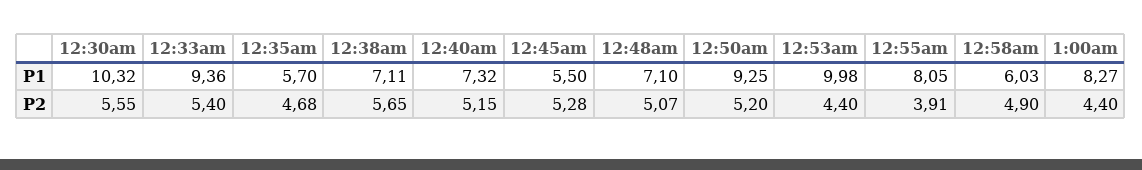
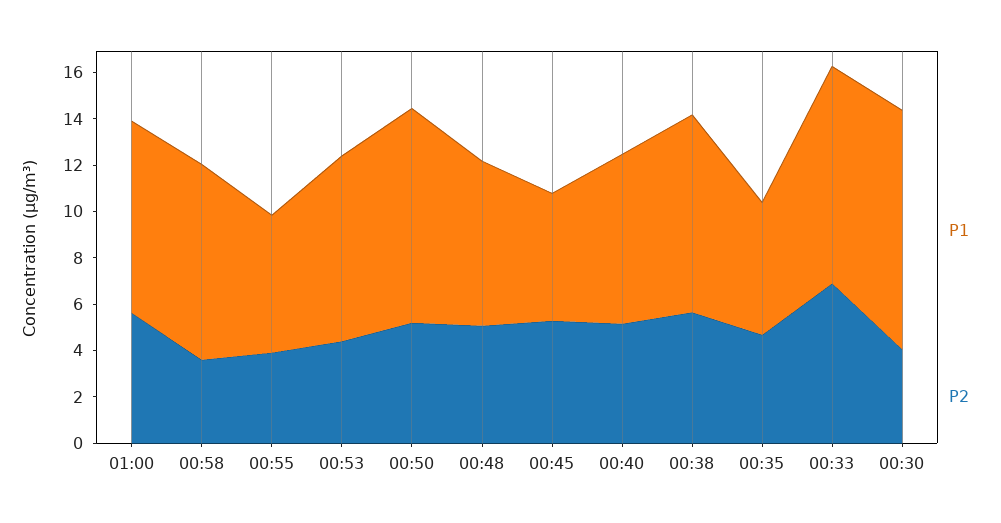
  {
    "P1": {
      "12:30am": 10.32,
      "12:33am": 9.36,
      "12:35am": 5.7,
-     "12:38am": 7.11,
+     "12:38am": 8.5,
      "12:40am": 7.32,
      "12:45am": 5.5,
      "12:48am": 7.1,
      "12:50am": 9.25,
-     "12:53am": 9.98,
+     "12:53am": 8,
-     "12:55am": 8.05,
+     "12:55am": 6,
-     "12:58am": 6.03,
+     "12:58am": 8.5,
      "1:00am": 8.27
    },
    "P2": {
-     "12:30am": 5.55,
+     "12:30am": 4,
-     "12:33am": 5.4,
+     "12:33am": 7,
      "12:35am": 4.68,
      "12:38am": 5.65,
      "12:40am": 5.15,
      "12:45am": 5.28,
      "12:48am": 5.07,
      "12:50am": 5.2,
      "12:53am": 4.4,
      "12:55am": 3.91,
-     "12:58am": 4.9,
+     "12:58am": 3.5,
-     "1:00am": 4.4
+     "1:00am": 5.5
    }
  }

